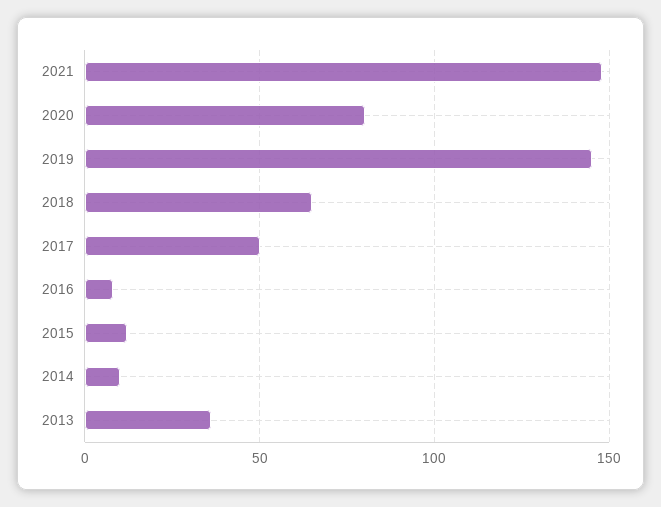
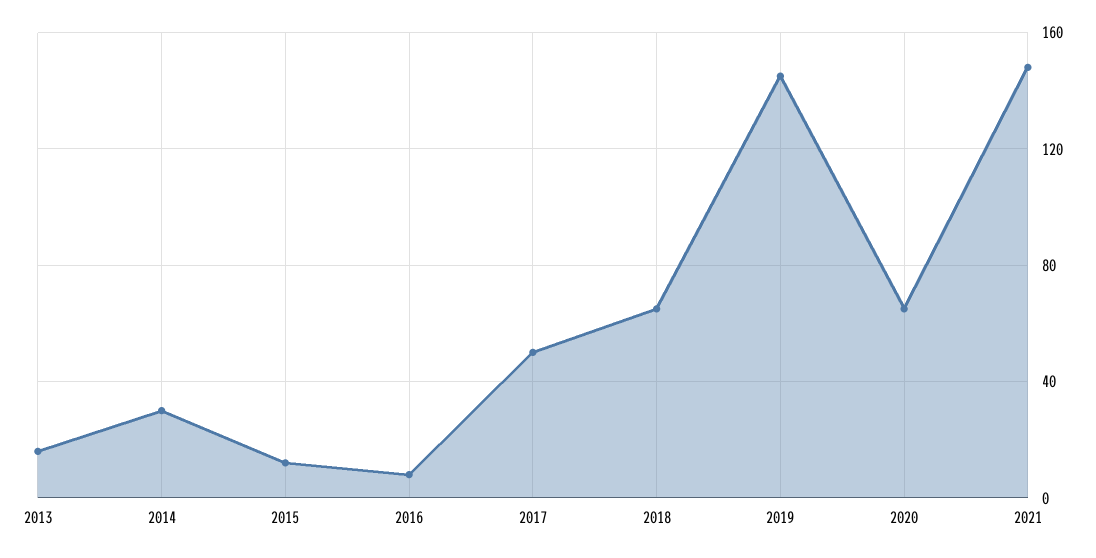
  {
    "2021": 150,
-   "2020": 80,
+   "2020": 65,
    "2019": 145,
    "2018": 65,
    "2017": 50,
    "2016": 10,
    "2015": 10,
-   "2014": 10,
+   "2014": 30,
-   "2013": 35
+   "2013": 15
  }

